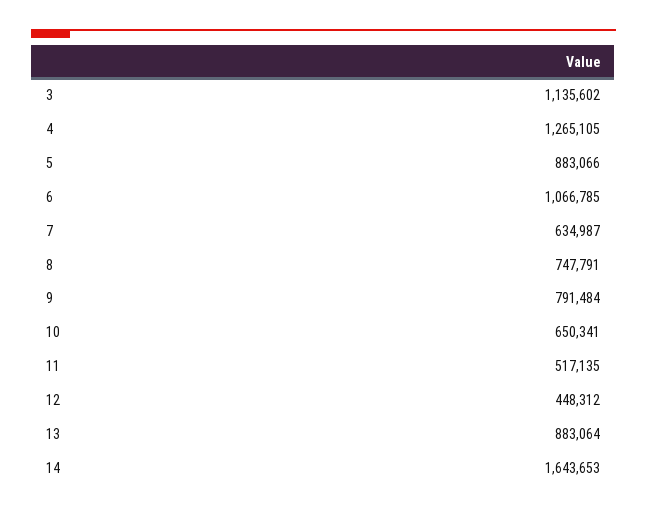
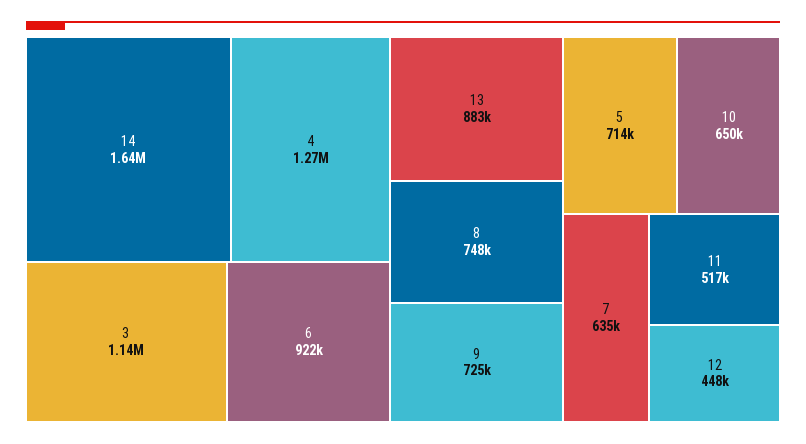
  {
    "3": 1135602,
    "4": 1265105,
-   "5": 883066,
+   "5": 714000,
-   "6": 1066785,
+   "6": 922000,
    "7": 634987,
    "8": 747791,
-   "9": 791484,
+   "9": 725000,
    "10": 650341,
    "11": 517135,
    "12": 448312,
    "13": 883064,
    "14": 1643653
  }

